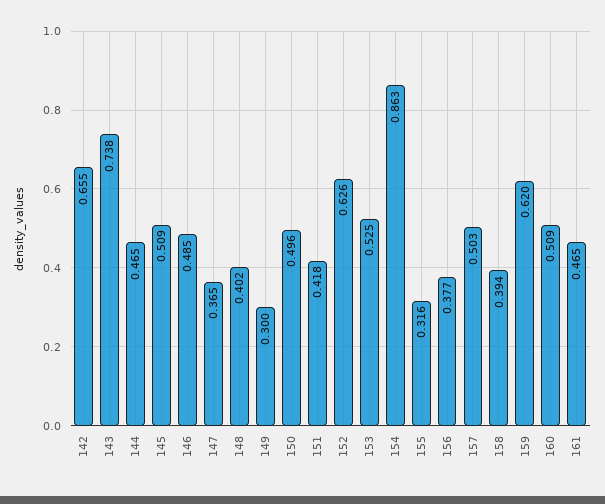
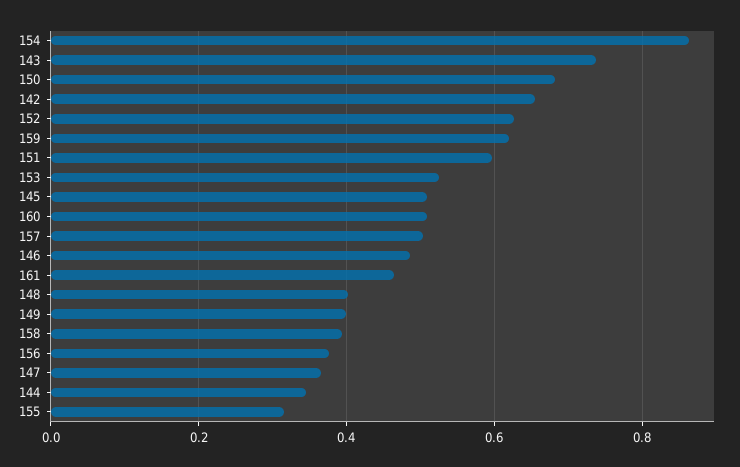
  {
    "142": 0.655,
    "143": 0.738,
-   "144": 0.465,
+   "144": 0.34,
    "145": 0.509,
    "146": 0.485,
    "147": 0.365,
    "148": 0.402,
-   "149": 0.3,
+   "149": 0.4,
-   "150": 0.496,
+   "150": 0.68,
-   "151": 0.418,
+   "151": 0.6,
    "152": 0.626,
    "153": 0.525,
    "154": 0.863,
    "155": 0.316,
    "156": 0.377,
    "157": 0.503,
    "158": 0.394,
    "159": 0.62,
    "160": 0.509,
    "161": 0.465
  }

